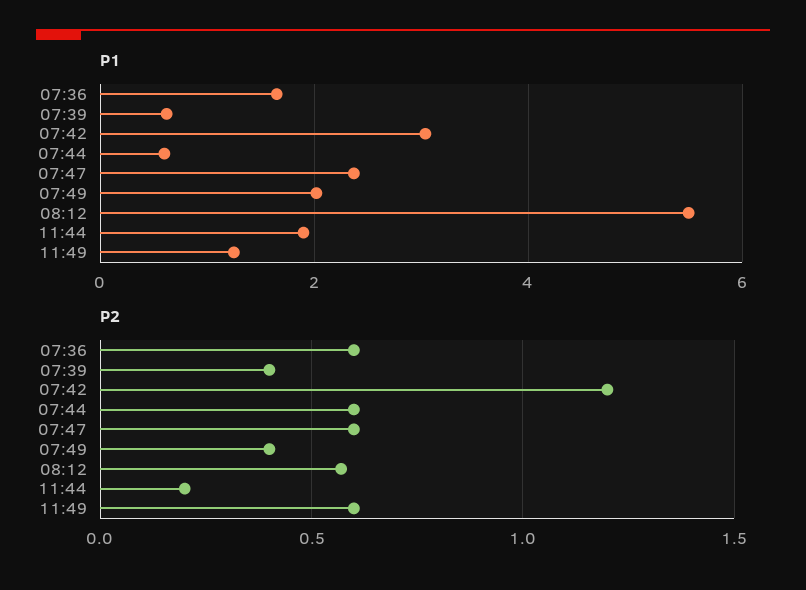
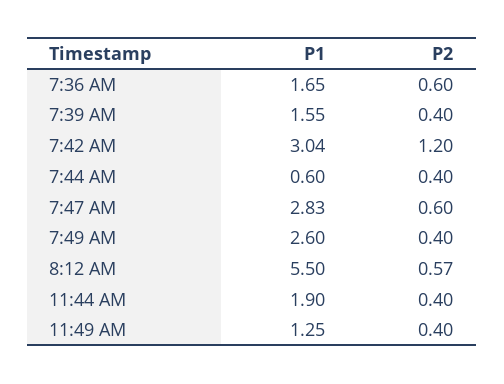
  {
    "P1": {
      "07:36": 1.65,
-     "07:39": 0.6,
+     "07:39": 1.55,
      "07:42": 3.04,
      "07:44": 0.6,
-     "07:47": 2.4,
+     "07:47": 2.83,
-     "07:49": 2,
+     "07:49": 2.6,
      "08:12": 5.5,
      "11:44": 1.9,
      "11:49": 1.25
    },
    "P2": {
      "07:36": 0.6,
      "07:39": 0.4,
      "07:42": 1.2,
-     "07:44": 0.6,
+     "07:44": 0.4,
      "07:47": 0.6,
      "07:49": 0.4,
      "08:12": 0.57,
-     "11:44": 0.2,
+     "11:44": 0.4,
-     "11:49": 0.6
+     "11:49": 0.4
    }
  }

